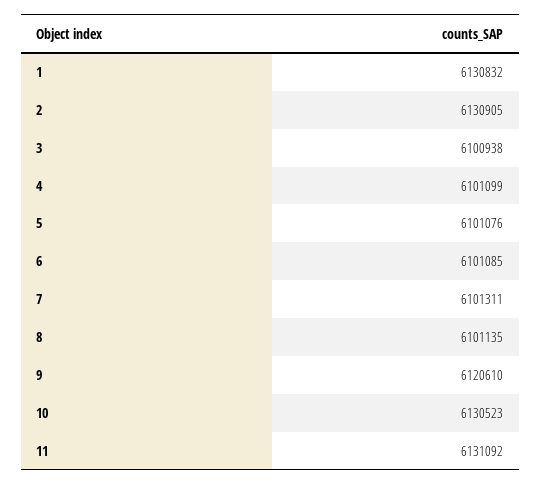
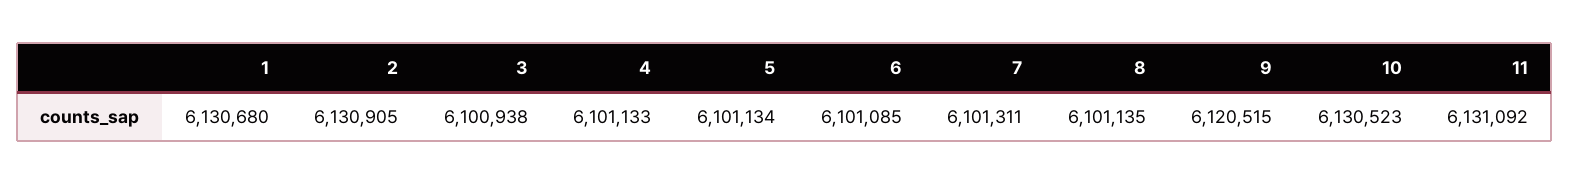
  {
-   "1": 6130832,
+   "1": 6130680,
    "2": 6130905,
    "3": 6100938,
-   "4": 6101099,
+   "4": 6101133,
-   "5": 6101076,
+   "5": 6101134,
    "6": 6101085,
    "7": 6101311,
    "8": 6101135,
-   "9": 6120610,
+   "9": 6120515,
    "10": 6130523,
    "11": 6131092
  }

